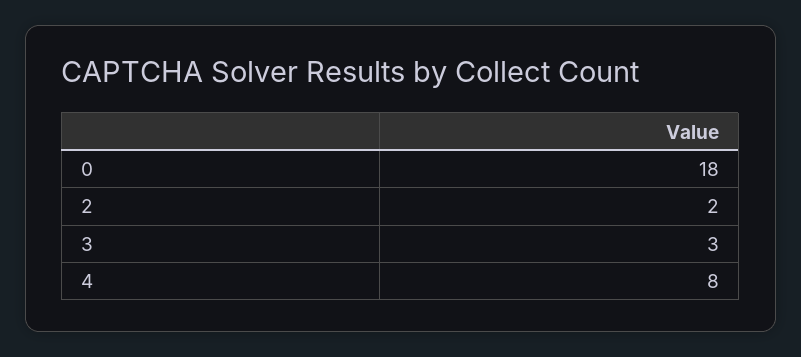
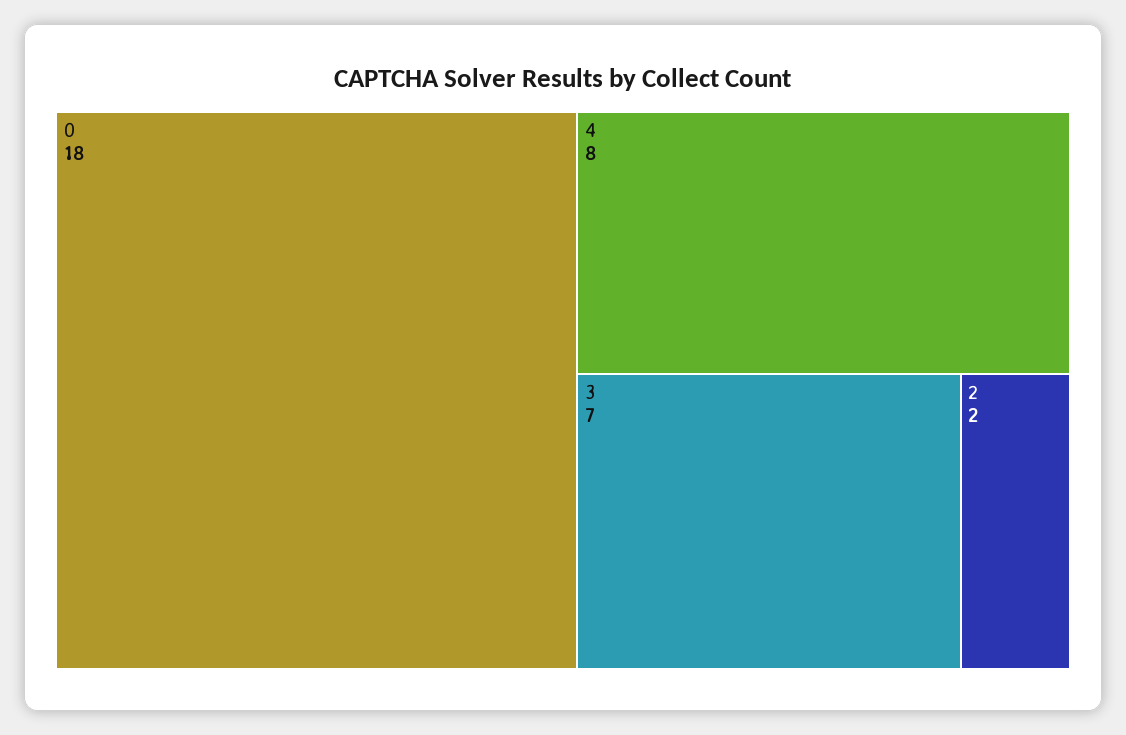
  {
    "0": 18,
    "2": 2,
-   "3": 3,
+   "3": 7,
    "4": 8
  }

